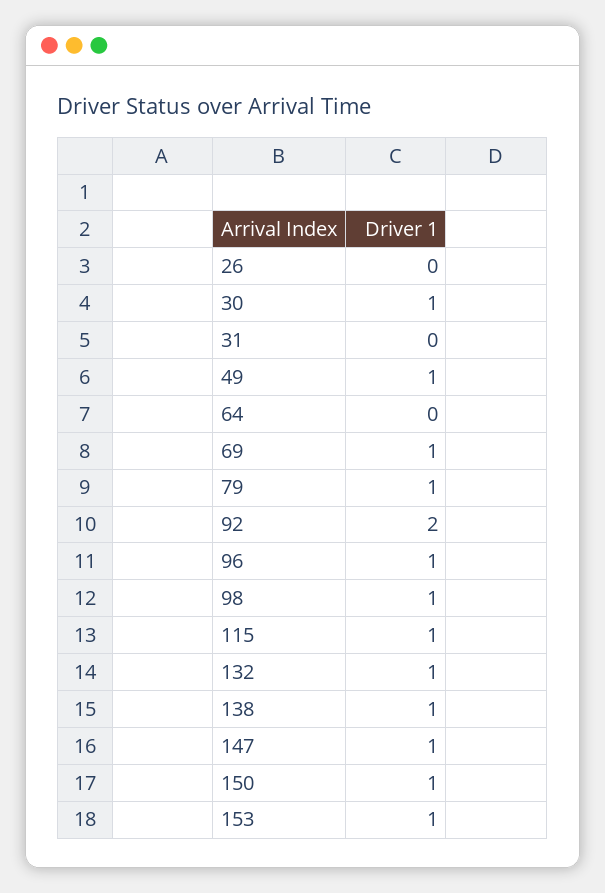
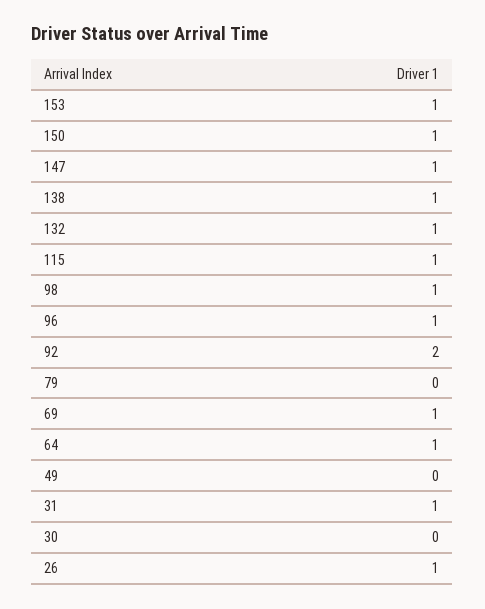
  {
-   "26": 0,
+   "26": 1,
-   "30": 1,
+   "30": 0,
-   "31": 0,
+   "31": 1,
-   "49": 1,
+   "49": 0,
-   "64": 0,
+   "64": 1,
    "69": 1,
-   "79": 1,
+   "79": 0,
    "92": 2,
    "96": 1,
    "98": 1,
    "115": 1,
    "132": 1,
    "138": 1,
    "147": 1,
    "150": 1,
    "153": 1
  }

